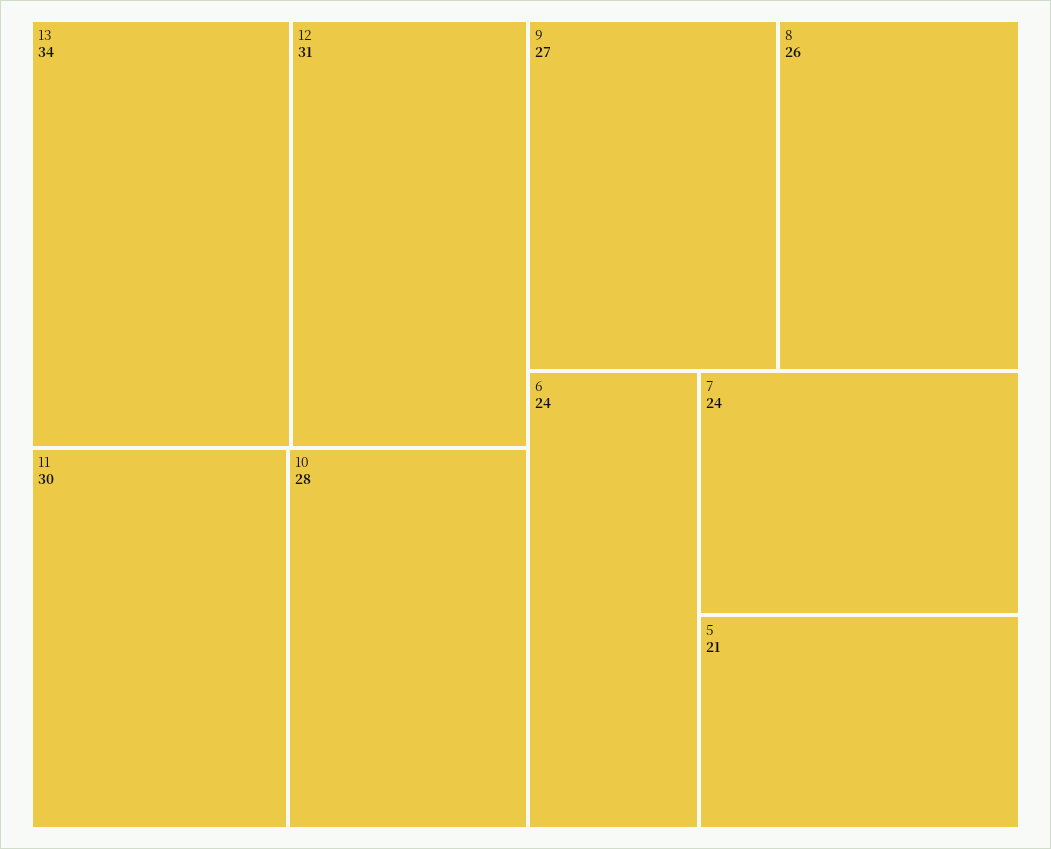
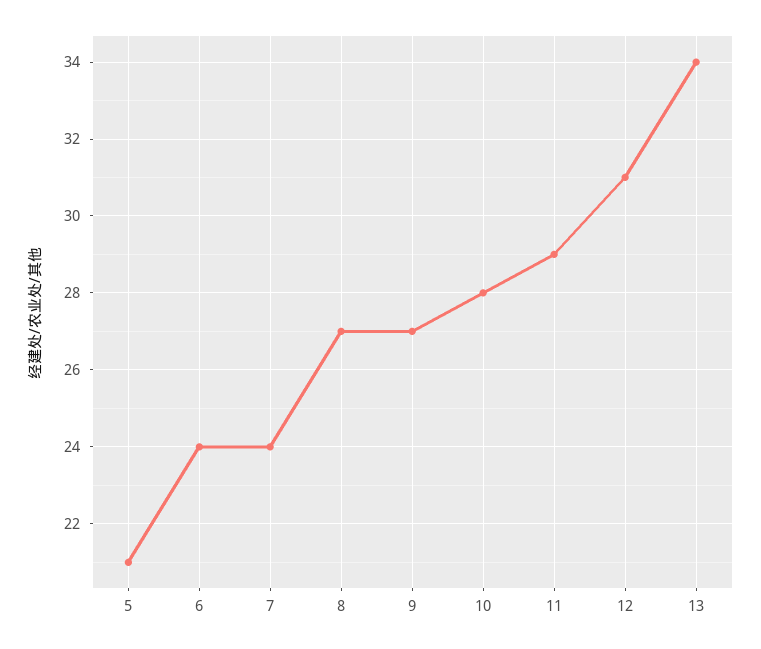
  {
    "13": 34,
    "12": 31,
-   "11": 30,
+   "11": 29,
    "10": 28,
    "9": 27,
-   "8": 26,
+   "8": 27,
    "6": 24,
    "7": 24,
    "5": 21
  }

